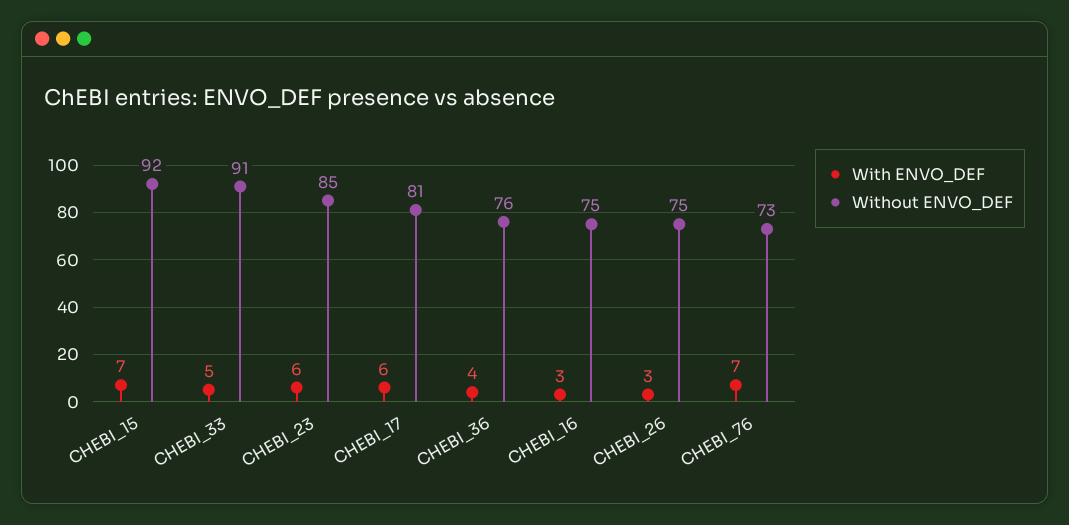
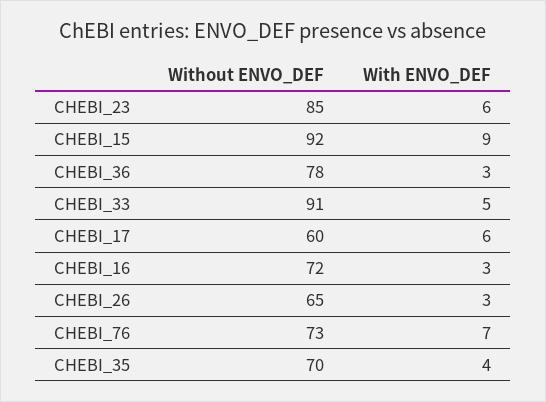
  {
    "With ENVO_DEF": {
-     "CHEBI_15": 7,
+     "CHEBI_15": 9,
      "CHEBI_33": 5,
      "CHEBI_23": 6,
      "CHEBI_17": 6,
-     "CHEBI_36": 4,
+     "CHEBI_36": 3,
      "CHEBI_16": 3,
      "CHEBI_26": 3,
-     "CHEBI_76": 7
+     "CHEBI_76": 7,
+     "CHEBI_35": 4
    },
    "Without ENVO_DEF": {
      "CHEBI_15": 92,
      "CHEBI_33": 91,
      "CHEBI_23": 85,
-     "CHEBI_17": 81,
+     "CHEBI_17": 60,
-     "CHEBI_36": 76,
+     "CHEBI_36": 78,
-     "CHEBI_16": 75,
+     "CHEBI_16": 72,
-     "CHEBI_26": 75,
+     "CHEBI_26": 65,
-     "CHEBI_76": 73
+     "CHEBI_76": 73,
+     "CHEBI_35": 70
    }
  }

